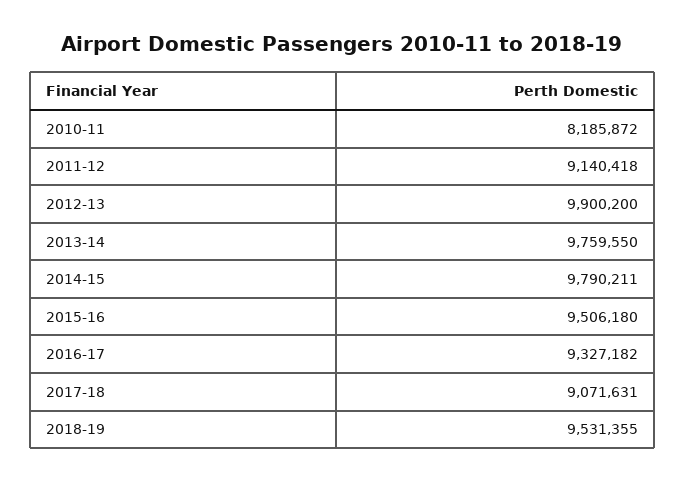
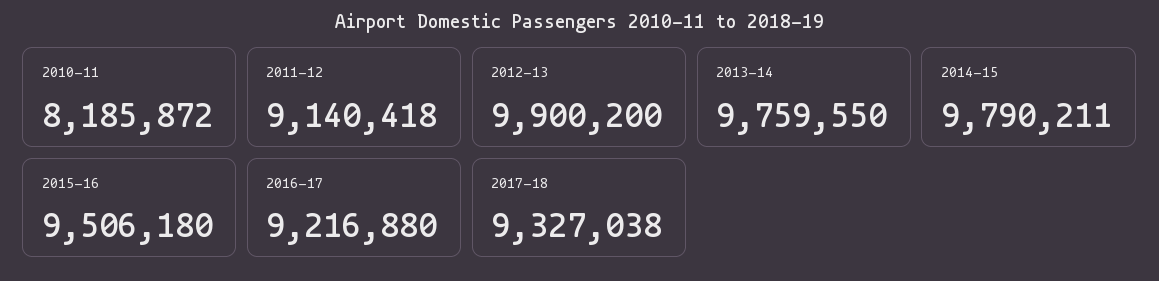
  {
    "2010-11": 8185872,
    "2011-12": 9140418,
    "2012-13": 9900200,
    "2013-14": 9759550,
    "2014-15": 9790211,
    "2015-16": 9506180,
-   "2016-17": 9327182,
+   "2016-17": 9216880,
-   "2017-18": 9071631,
+   "2017-18": 9327038
-   "2018-19": 9531355
  }

